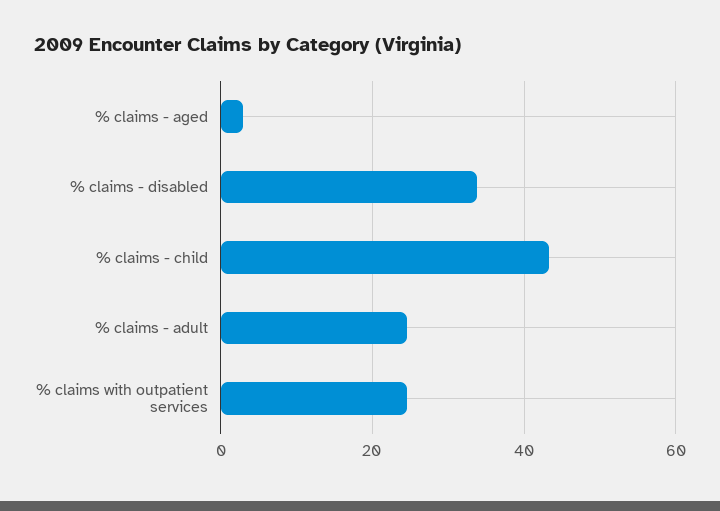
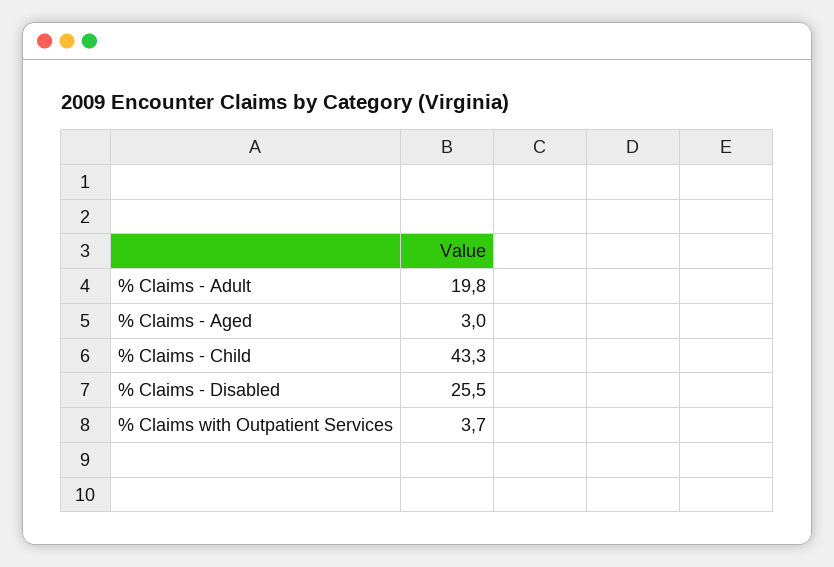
  {
    "% claims - aged": 3,
-   "% claims - disabled": 34,
+   "% claims - disabled": 25.5,
    "% claims - child": 43.3,
-   "% claims - adult": 24,
+   "% claims - adult": 19.8,
-   "% claims with outpatient services": 24
+   "% claims with outpatient services": 3.7
  }

